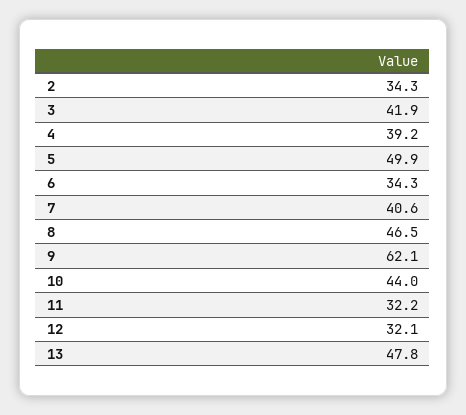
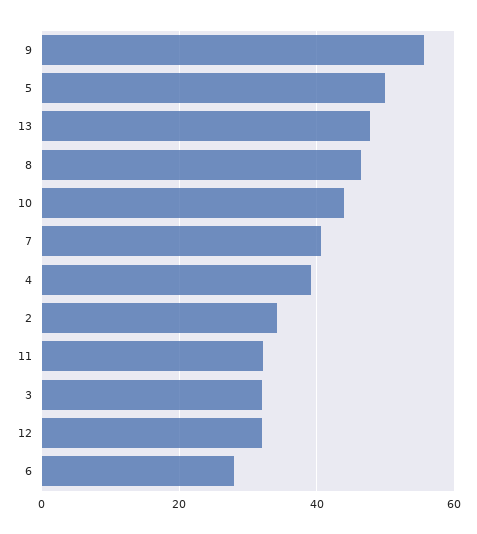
  {
    "2": 34.3,
-   "3": 41.9,
+   "3": 32,
    "4": 39.2,
    "5": 49.9,
-   "6": 34.3,
+   "6": 28,
    "7": 40.6,
    "8": 46.5,
-   "9": 62.1,
+   "9": 56,
    "10": 44,
    "11": 32.2,
    "12": 32.1,
    "13": 47.8
  }

